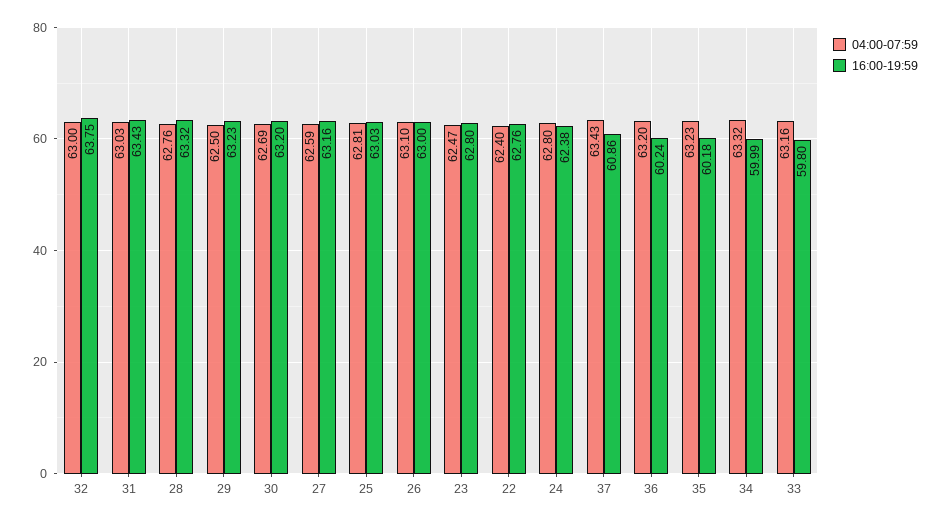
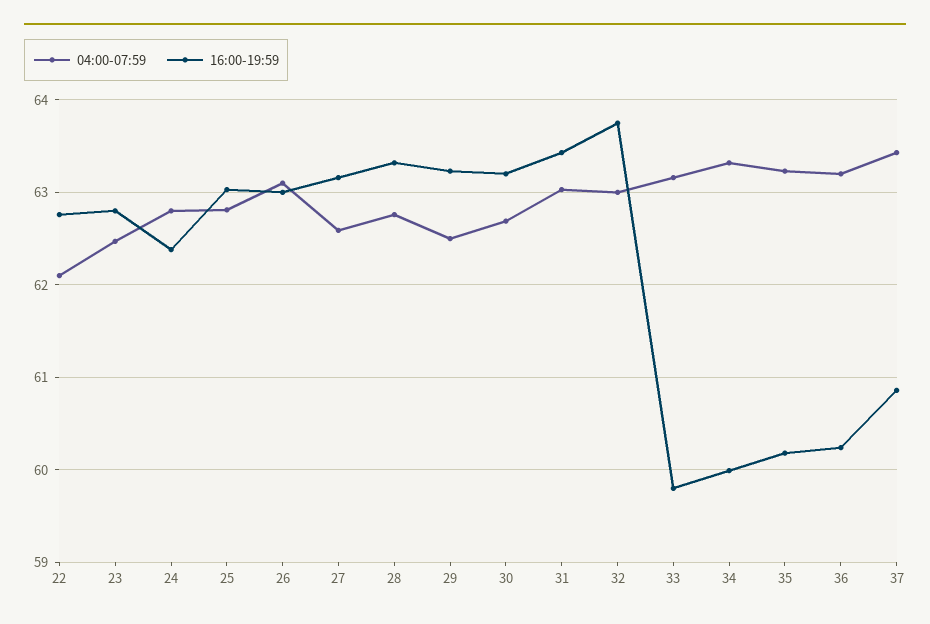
  {
    "04:00-07:59": {
      "32": 63,
      "31": 63.03,
      "28": 62.76,
      "29": 62.5,
      "30": 62.69,
      "27": 62.59,
      "25": 62.81,
      "26": 63.1,
      "23": 62.47,
-     "22": 62.4,
+     "22": 62.1,
      "24": 62.8,
      "37": 63.43,
      "36": 63.2,
      "35": 63.23,
      "34": 63.32,
      "33": 63.16
    },
    "16:00-19:59": {
      "32": 63.75,
      "31": 63.43,
      "28": 63.32,
      "29": 63.23,
      "30": 63.2,
      "27": 63.16,
      "25": 63.03,
      "26": 63,
      "23": 62.8,
      "22": 62.76,
      "24": 62.38,
      "37": 60.86,
      "36": 60.24,
      "35": 60.18,
      "34": 59.99,
      "33": 59.8
    }
  }

